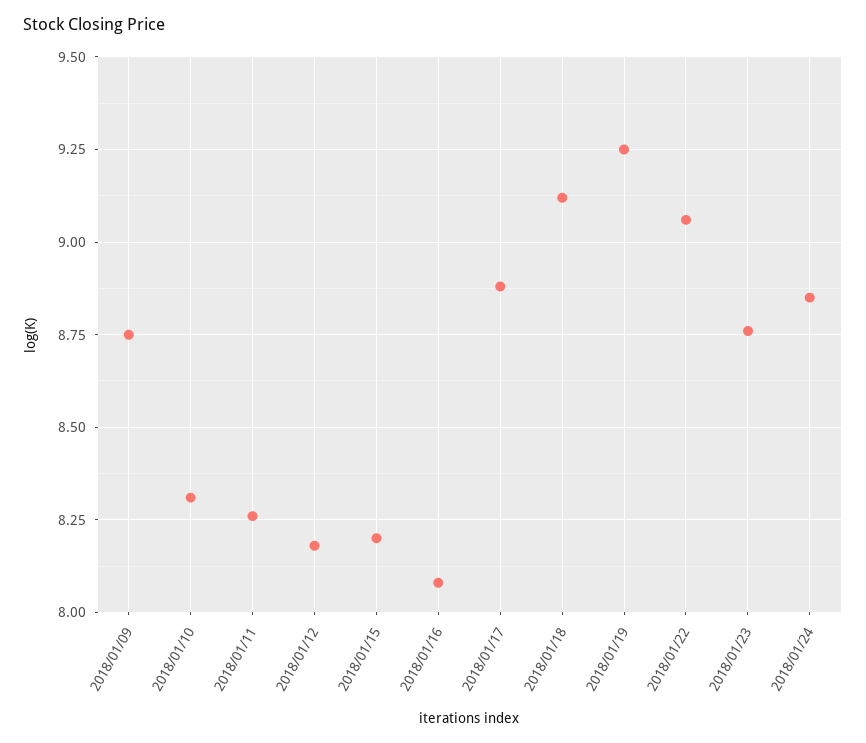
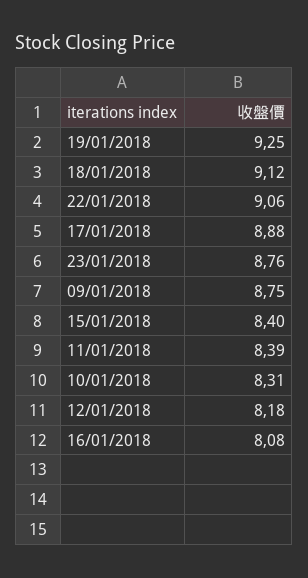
  {
    "2018/01/09": 8.75,
    "2018/01/10": 8.31,
-   "2018/01/11": 8.25,
+   "2018/01/11": 8.39,
    "2018/01/12": 8.18,
-   "2018/01/15": 8.2,
+   "2018/01/15": 8.4,
    "2018/01/16": 8.08,
    "2018/01/17": 8.88,
    "2018/01/18": 9.12,
    "2018/01/19": 9.25,
    "2018/01/22": 9.06,
-   "2018/01/23": 8.76,
+   "2018/01/23": 8.76
-   "2018/01/24": 8.85
  }

